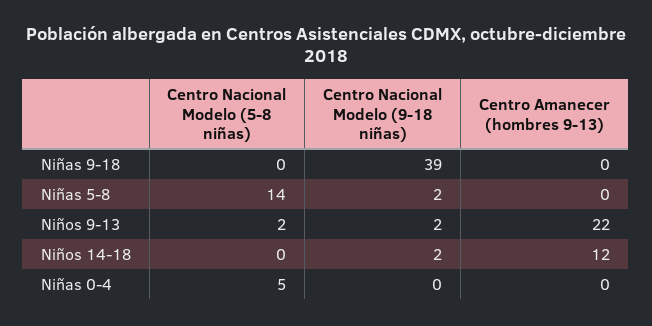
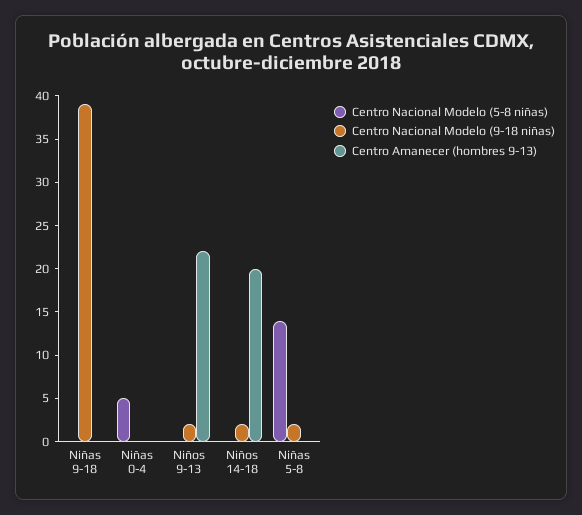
  {
    "Centro Nacional Modelo (5-8 niñas)": {
      "Niñas 9-18": 0,
      "Niñas 5-8": 14,
-     "Niños 9-13": 2,
+     "Niños 9-13": 0,
      "Niños 14-18": 0,
      "Niñas 0-4": 5
    },
    "Centro Nacional Modelo (9-18 niñas)": {
      "Niñas 9-18": 39,
      "Niñas 5-8": 2,
      "Niños 9-13": 2,
      "Niños 14-18": 2,
      "Niñas 0-4": 0
    },
    "Centro Amanecer (hombres 9-13)": {
      "Niñas 9-18": 0,
      "Niñas 5-8": 0,
      "Niños 9-13": 22,
-     "Niños 14-18": 12,
+     "Niños 14-18": 20,
      "Niñas 0-4": 0
    }
  }

